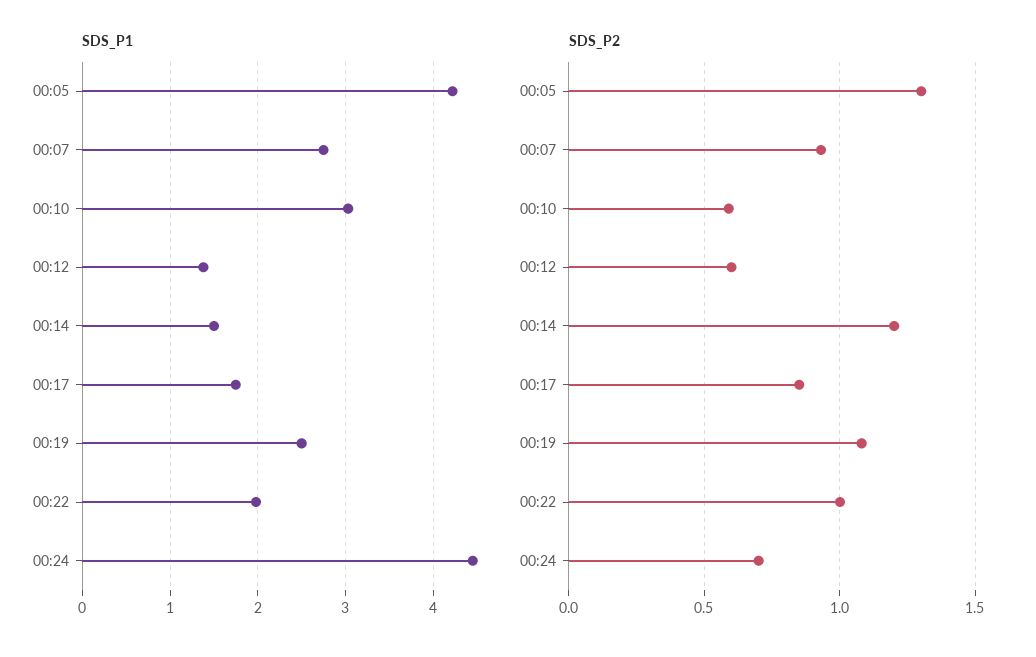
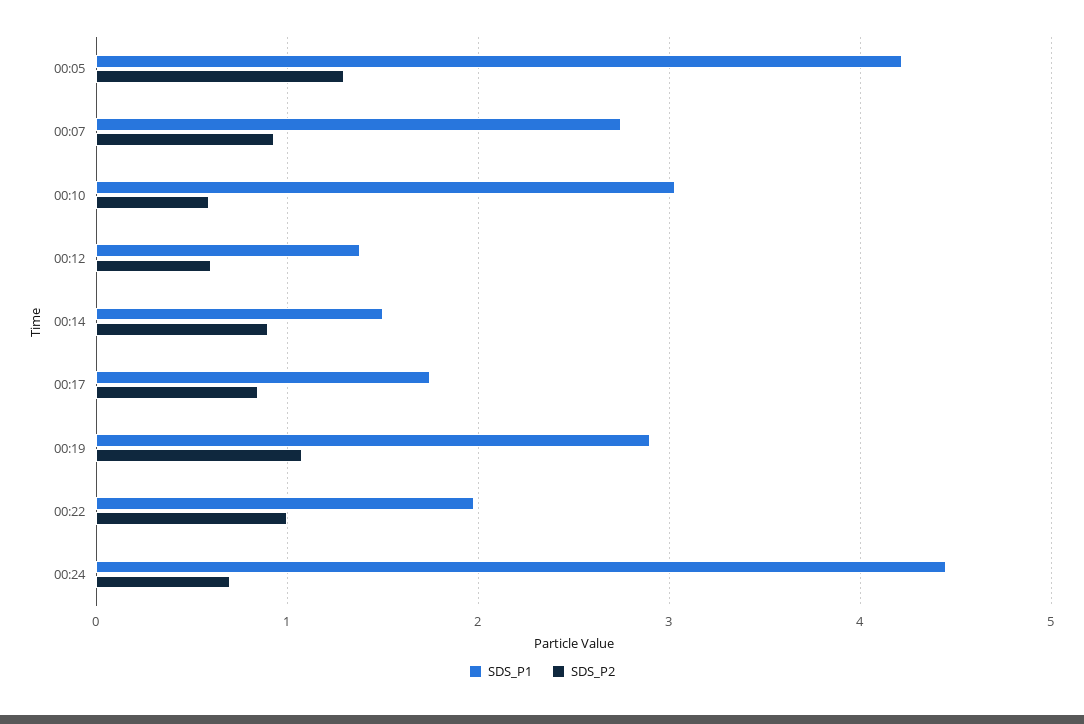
  {
    "SDS_P1": {
      "00:05": 4.2,
      "00:07": 2.8,
      "00:10": 3,
      "00:12": 1.4,
      "00:14": 1.5,
      "00:17": 1.8,
-     "00:19": 2.5,
+     "00:19": 2.9,
      "00:22": 2,
      "00:24": 4.5
    },
    "SDS_P2": {
      "00:05": 1.3,
      "00:07": 0.95,
      "00:10": 0.6,
      "00:12": 0.6,
-     "00:14": 1.2,
+     "00:14": 0.9,
      "00:17": 0.85,
      "00:19": 1.1,
      "00:22": 1,
      "00:24": 0.7
    }
  }

